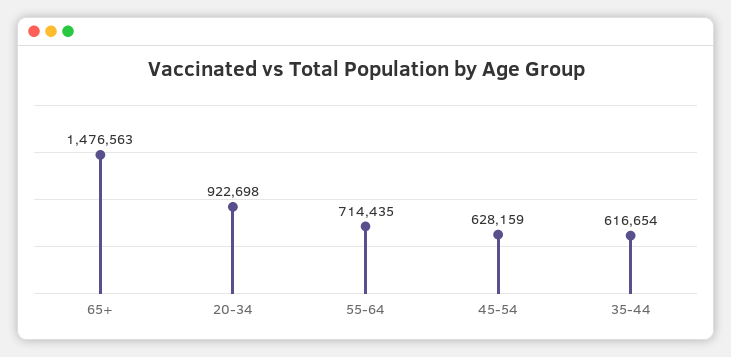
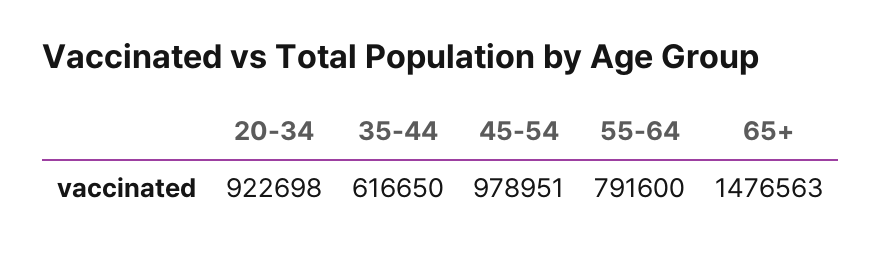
  {
    "65+": 1476563,
    "20-34": 922698,
-   "55-64": 714435,
+   "55-64": 791600,
-   "45-54": 628159,
+   "45-54": 978951,
-   "35-44": 616654
+   "35-44": 616650
  }

